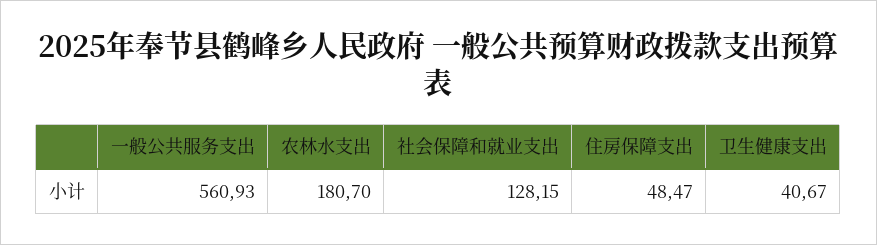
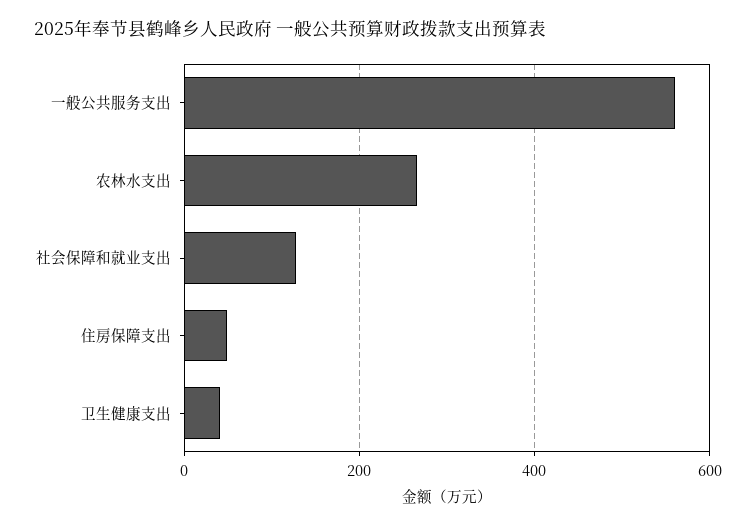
  {
    "一般公共服务支出": 560.93,
-   "农林水支出": 180.7,
+   "农林水支出": 260,
    "社会保障和就业支出": 128.15,
    "住房保障支出": 48.47,
    "卫生健康支出": 40.67
  }

